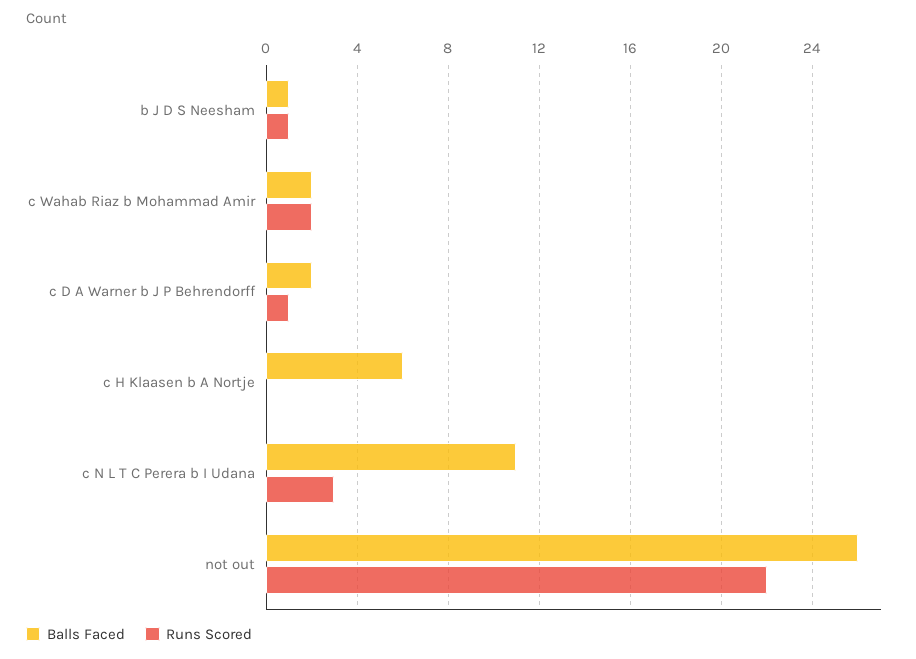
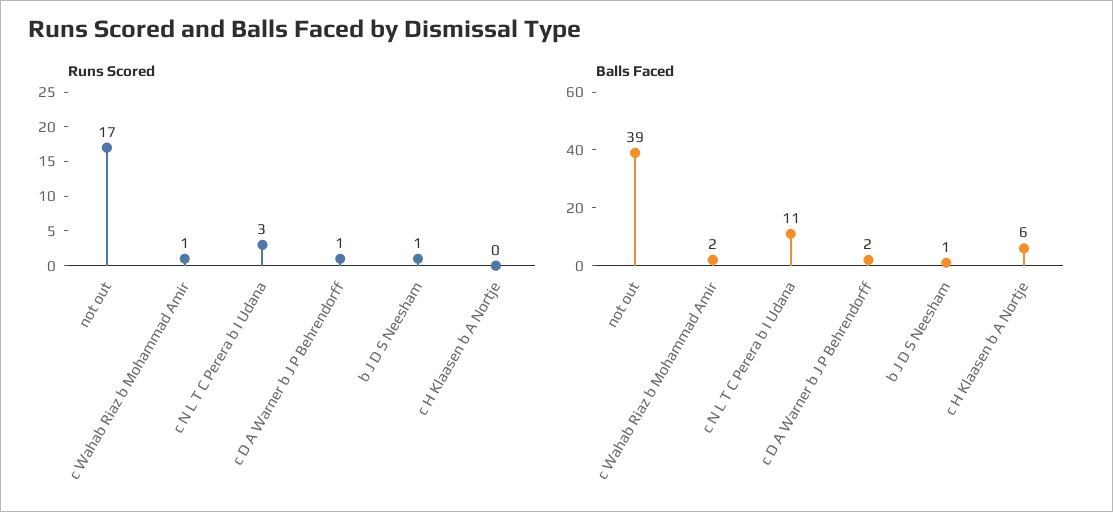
  {
    "Balls Faced": {
      "b J D S Neesham": 1,
      "c Wahab Riaz b Mohammad Amir": 2,
      "c D A Warner b J P Behrendorff": 2,
      "c H Klaasen b A Nortje": 6,
      "c N L T C Perera b I Udana": 11,
-     "not out": 26
+     "not out": 39
    },
    "Runs Scored": {
      "b J D S Neesham": 1,
-     "c Wahab Riaz b Mohammad Amir": 2,
+     "c Wahab Riaz b Mohammad Amir": 1,
      "c D A Warner b J P Behrendorff": 1,
      "c H Klaasen b A Nortje": 0,
      "c N L T C Perera b I Udana": 3,
-     "not out": 22
+     "not out": 17
    }
  }

